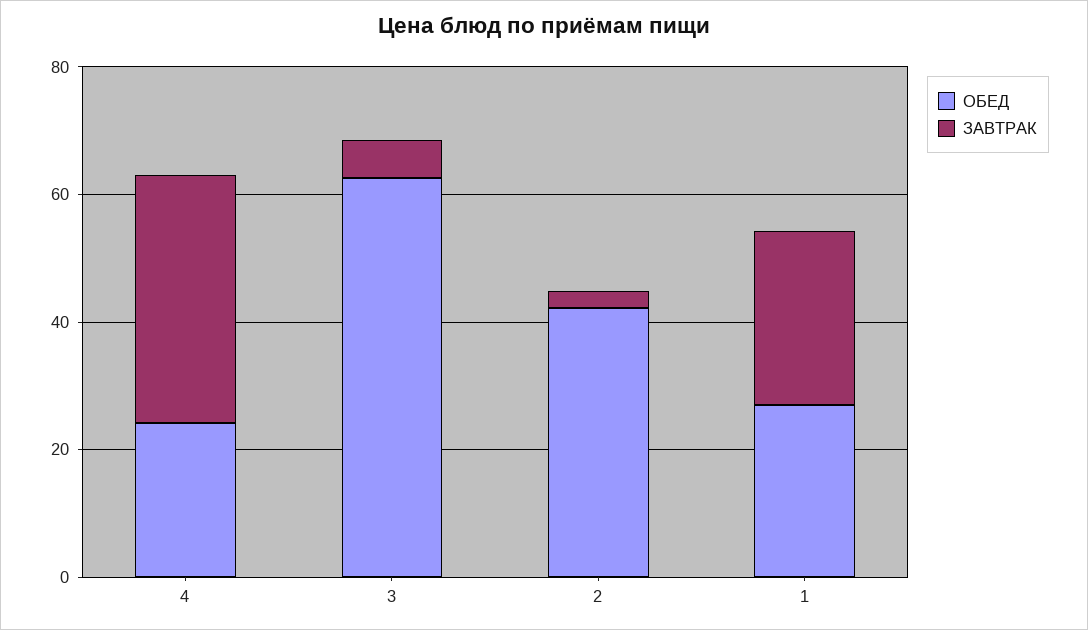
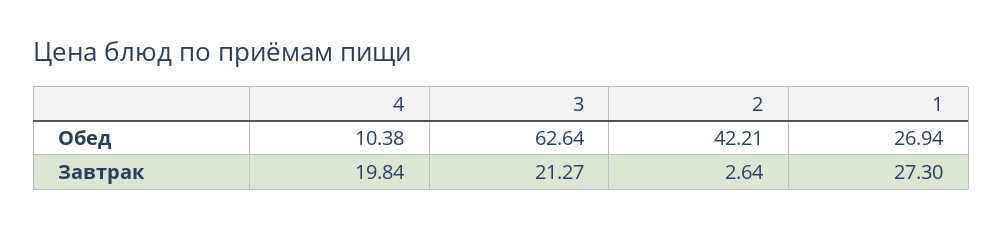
  {
    "ОБЕД": {
-     "4": 25,
+     "4": 10.38,
      "3": 62.64,
      "2": 42.21,
      "1": 26.94
    },
    "ЗАВТРАК": {
-     "4": 40,
+     "4": 19.84,
-     "3": 5,
+     "3": 21.27,
      "2": 2.64,
      "1": 27.3
    }
  }

